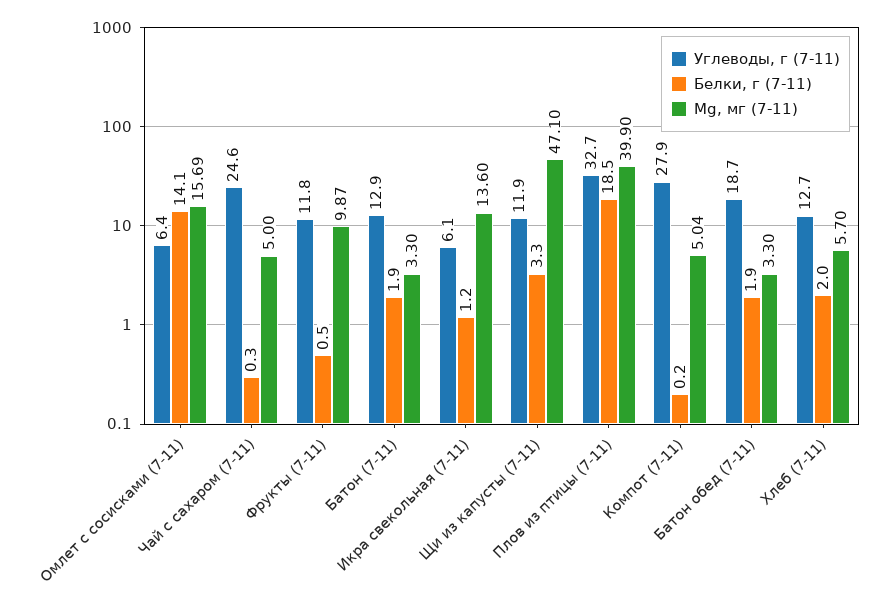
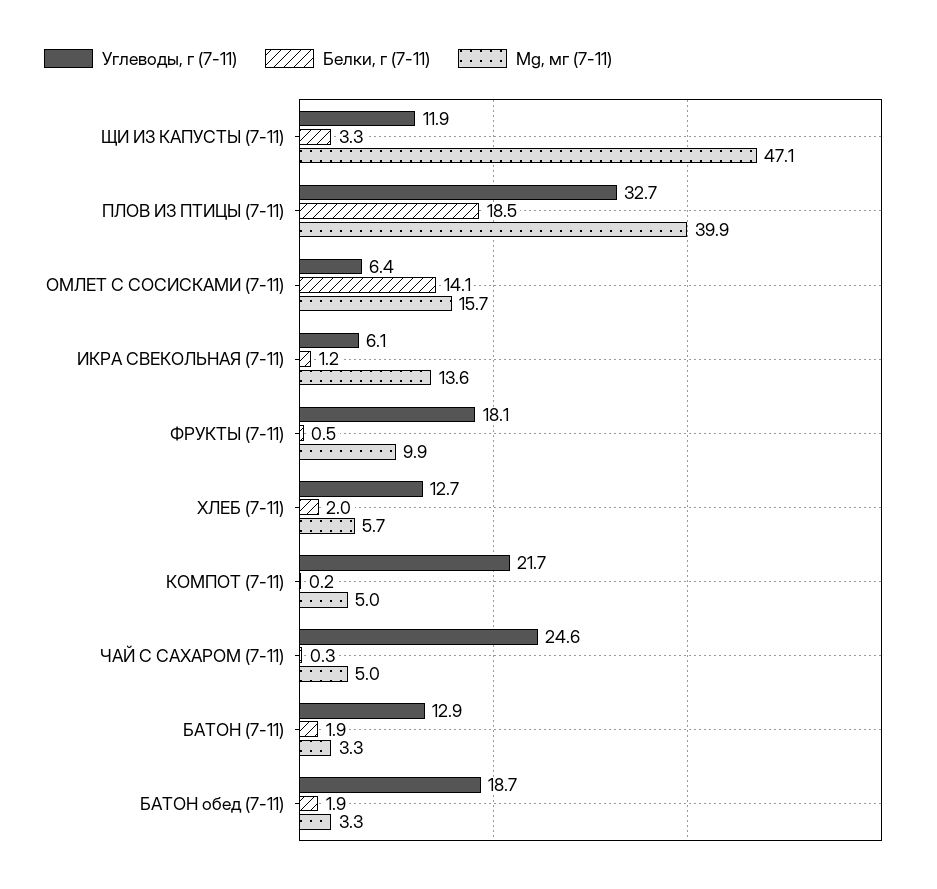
  {
    "Углеводы, г (7-11)": {
      "Омлет с сосисками (7-11)": 6.4,
      "Чай с сахаром (7-11)": 24.6,
-     "Фрукты (7-11)": 11.8,
+     "Фрукты (7-11)": 18.1,
      "Батон (7-11)": 12.9,
      "Икра свекольная (7-11)": 6.1,
      "Щи из капусты (7-11)": 11.9,
      "Плов из птицы (7-11)": 32.7,
-     "Компот (7-11)": 27.9,
+     "Компот (7-11)": 21.7,
      "Батон обед (7-11)": 18.7,
      "Хлеб (7-11)": 12.7
    },
    "Белки, г (7-11)": {
      "Омлет с сосисками (7-11)": 14.1,
      "Чай с сахаром (7-11)": 0.3,
      "Фрукты (7-11)": 0.5,
      "Батон (7-11)": 1.9,
      "Икра свекольная (7-11)": 1.2,
      "Щи из капусты (7-11)": 3.3,
      "Плов из птицы (7-11)": 18.5,
      "Компот (7-11)": 0.2,
      "Батон обед (7-11)": 1.9,
      "Хлеб (7-11)": 2
    },
    "Mg, мг (7-11)": {
      "Омлет с сосисками (7-11)": 15.69,
      "Чай с сахаром (7-11)": 5,
      "Фрукты (7-11)": 9.87,
      "Батон (7-11)": 3.3,
      "Икра свекольная (7-11)": 13.6,
      "Щи из капусты (7-11)": 47.1,
      "Плов из птицы (7-11)": 39.9,
      "Компот (7-11)": 5.04,
      "Батон обед (7-11)": 3.3,
      "Хлеб (7-11)": 5.7
    }
  }

